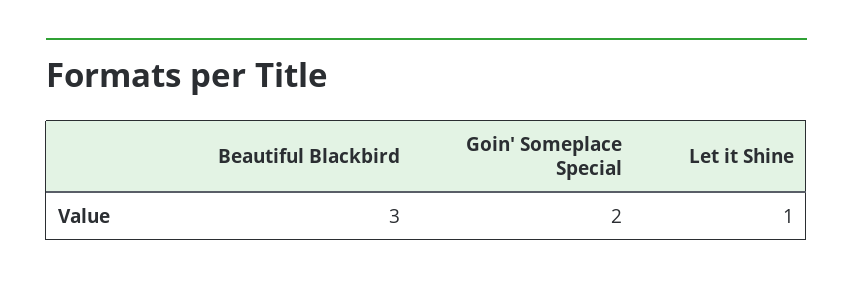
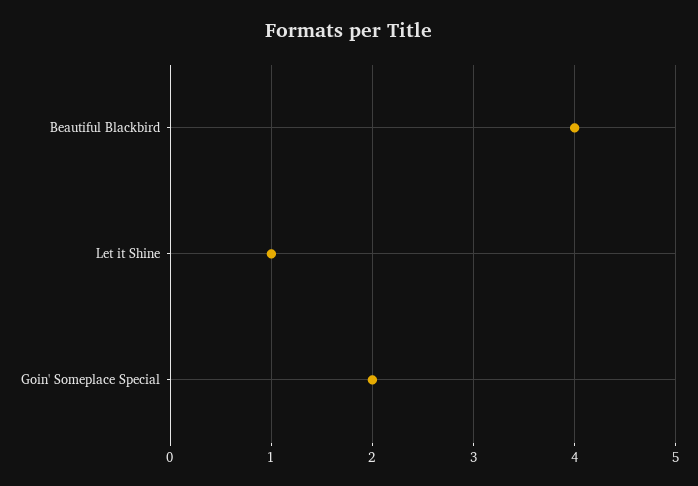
  {
-   "Beautiful Blackbird": 3,
+   "Beautiful Blackbird": 4,
    "Goin' Someplace Special": 2,
    "Let it Shine": 1
  }

